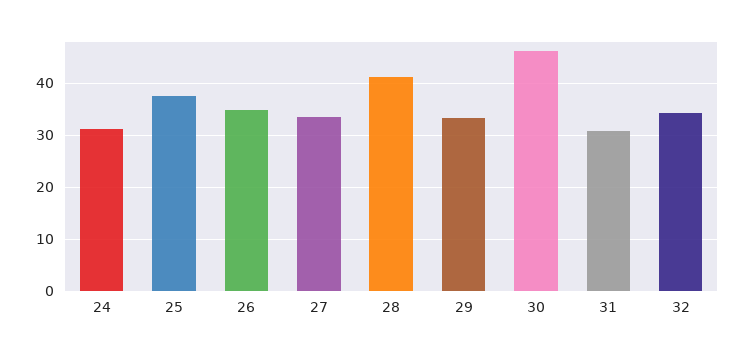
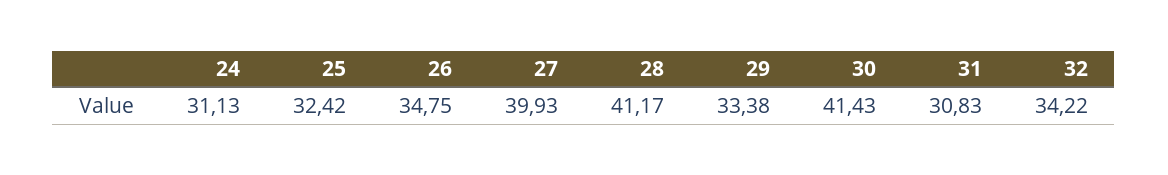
  {
    "24": 31.13,
-   "25": 38,
+   "25": 32.42,
    "26": 34.75,
-   "27": 34,
+   "27": 39.93,
    "28": 41.17,
    "29": 33.38,
-   "30": 46,
+   "30": 41.43,
    "31": 30.83,
    "32": 34.22
  }

